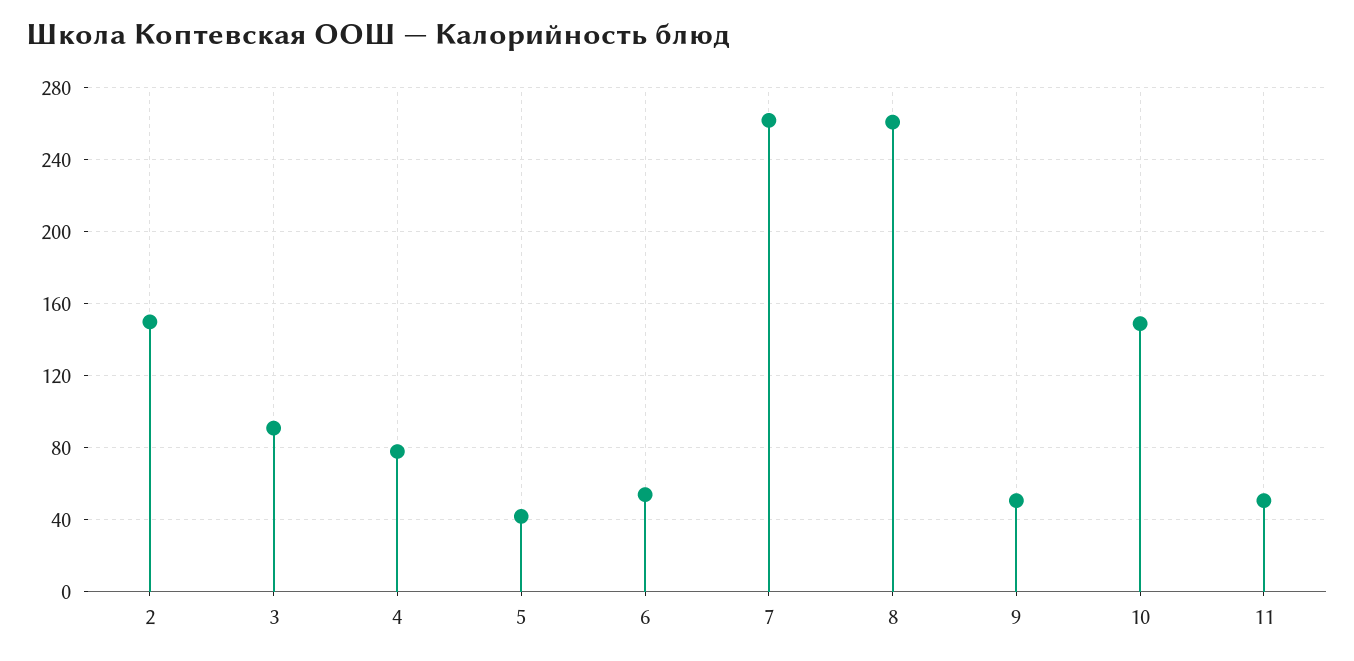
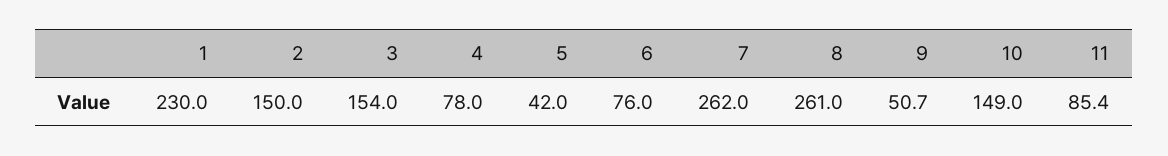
  {
    "2": 150,
-   "3": 90,
+   "3": 154,
    "4": 78,
    "5": 42,
-   "6": 55,
+   "6": 76,
    "7": 262,
    "8": 261,
    "9": 50.7,
    "10": 149,
-   "11": 50
+   "11": 85.4,
+   "1": 230
  }

